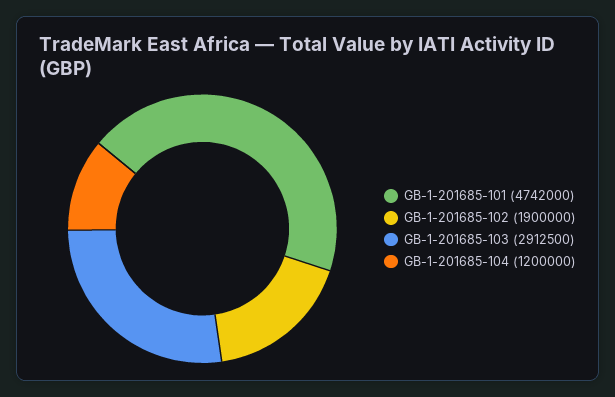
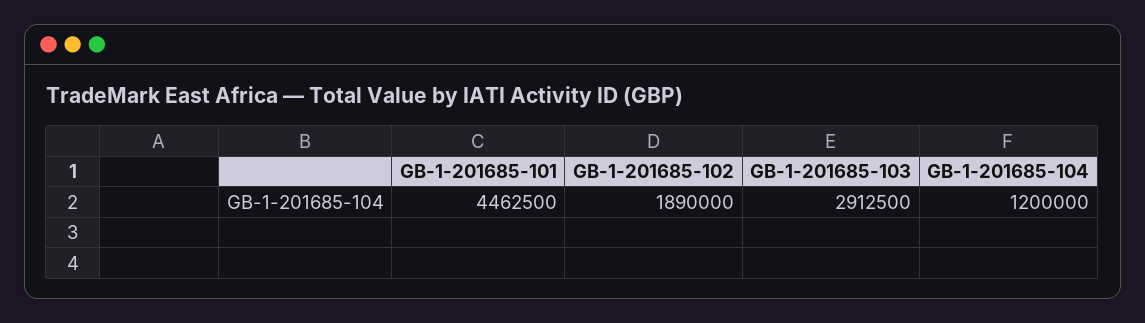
  {
-   "GB-1-201685-101": 4742000,
+   "GB-1-201685-101": 4462500,
-   "GB-1-201685-102": 1900000,
+   "GB-1-201685-102": 1890000,
    "GB-1-201685-103": 2912500,
    "GB-1-201685-104": 1200000
  }

